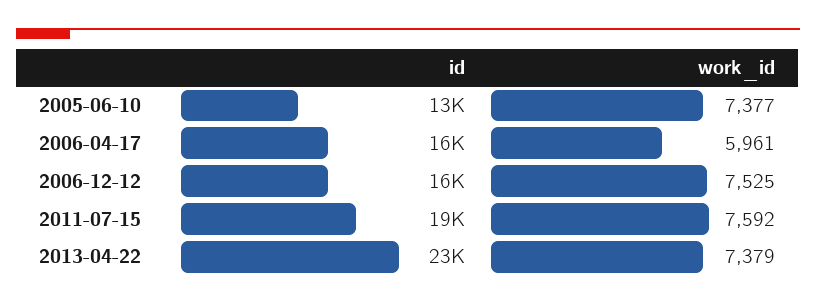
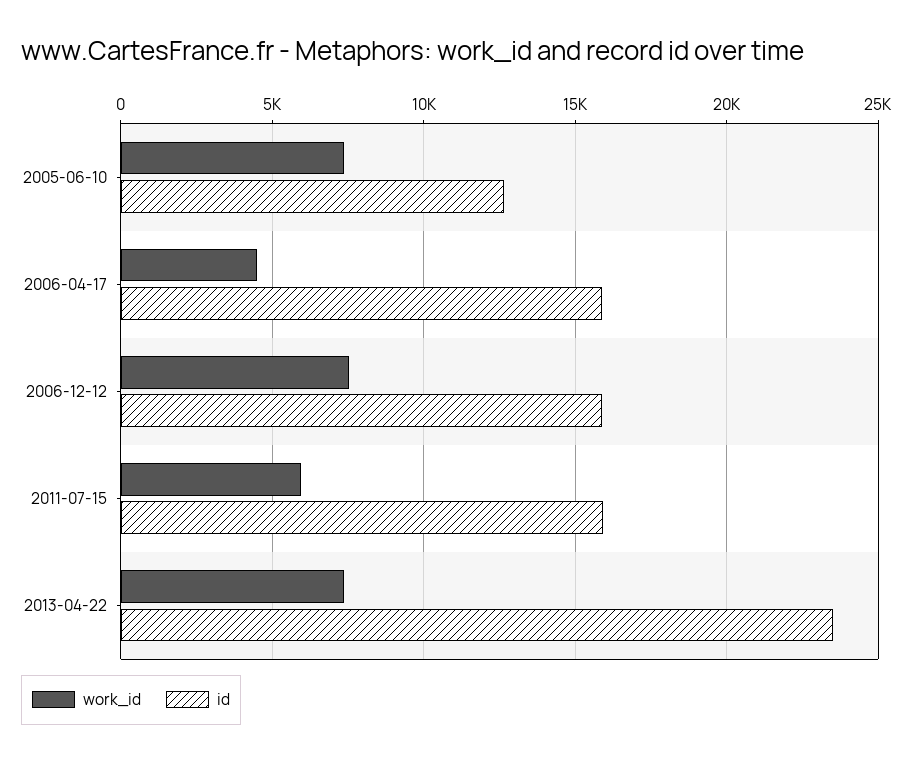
  {
    "id": {
      "2005-06-10": 13000,
      "2006-04-17": 16000,
      "2006-12-12": 16000,
-     "2011-07-15": 19000,
+     "2011-07-15": 16000,
      "2013-04-22": 23000
    },
    "work_id": {
      "2005-06-10": 7377,
-     "2006-04-17": 5961,
+     "2006-04-17": 4500,
      "2006-12-12": 7525,
-     "2011-07-15": 7592,
+     "2011-07-15": 6000,
      "2013-04-22": 7379
    }
  }

